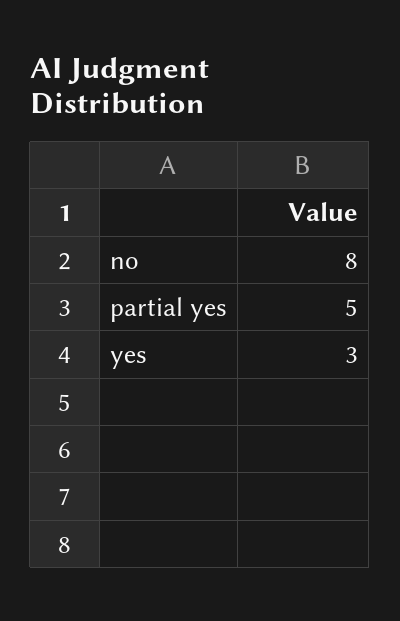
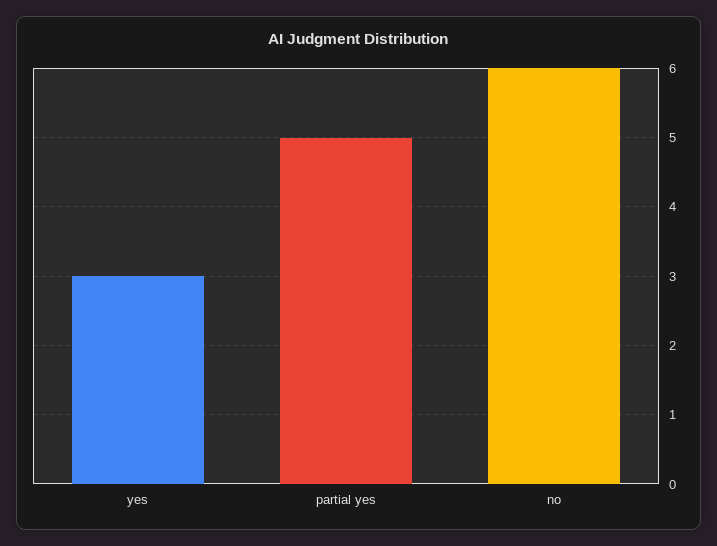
  {
-   "no": 8,
+   "no": 6,
    "partial yes": 5,
    "yes": 3
  }

